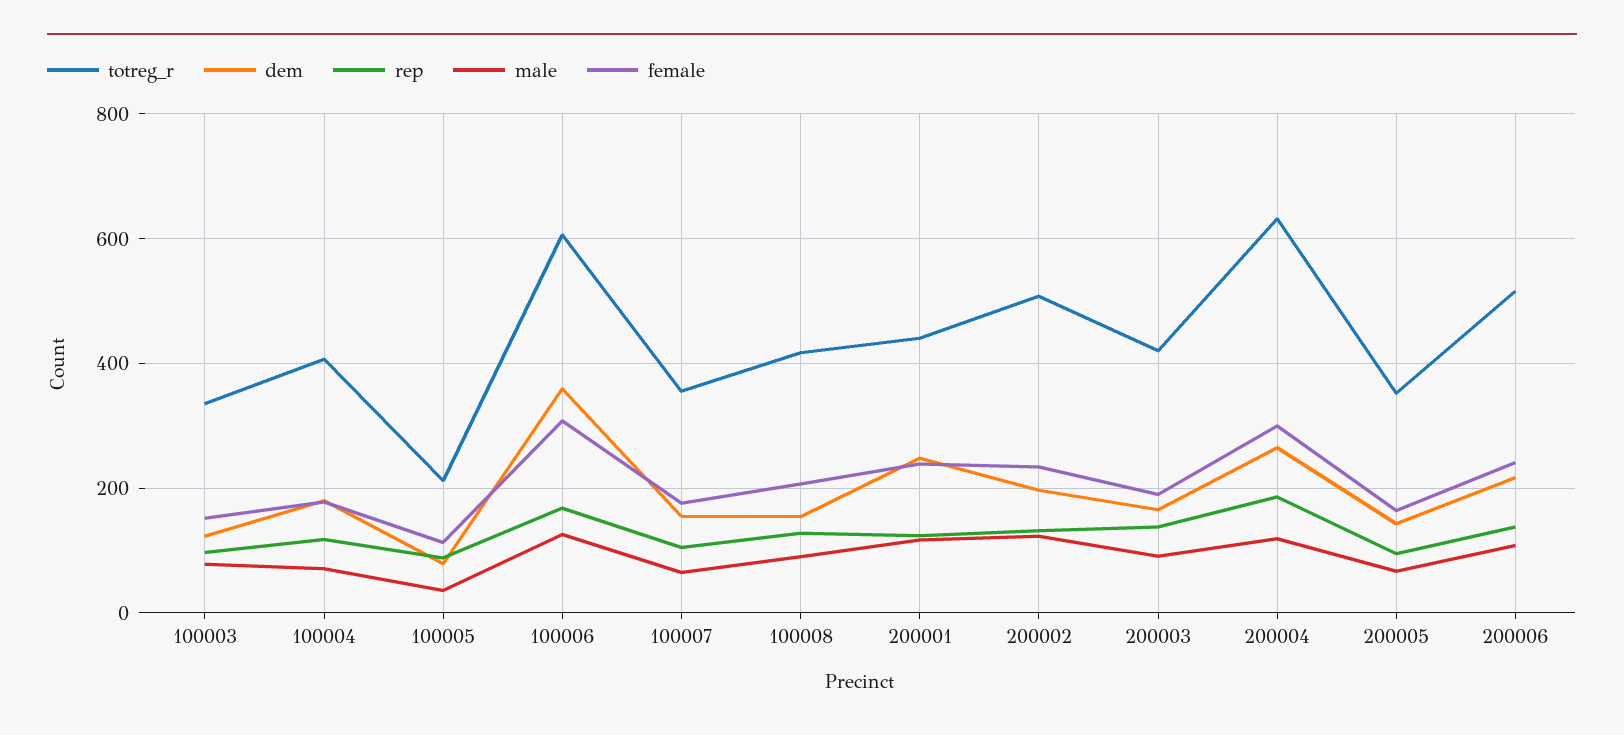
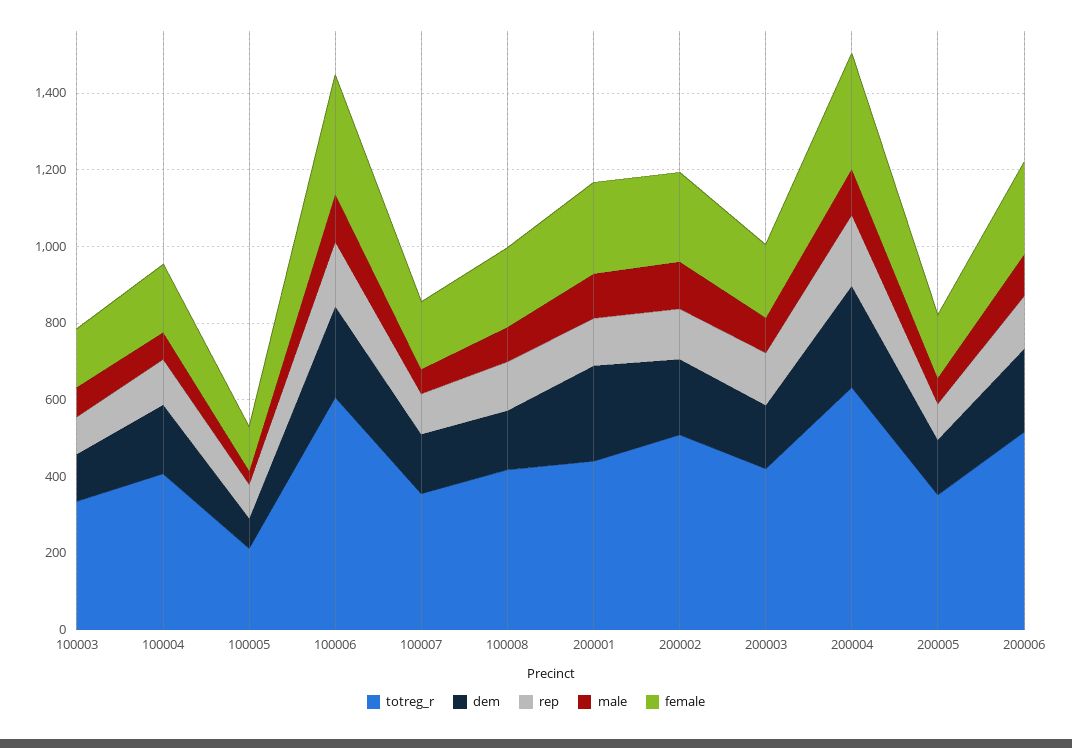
  {
    "totreg_r": {
      "100003": 340,
      "100004": 400,
      "100005": 220,
      "100006": 600,
      "100007": 360,
      "100008": 420,
      "200001": 440,
      "200002": 500,
      "200003": 420,
      "200004": 640,
      "200005": 360,
      "200006": 520
    },
    "dem": {
      "100003": 120,
      "100004": 180,
      "100005": 80,
-     "100006": 360,
+     "100006": 250,
      "100007": 160,
      "100008": 160,
      "200001": 240,
      "200002": 200,
      "200003": 160,
      "200004": 260,
      "200005": 140,
      "200006": 220
    },
    "rep": {
      "100003": 100,
      "100004": 120,
      "100005": 80,
      "100006": 160,
      "100007": 100,
      "100008": 120,
      "200001": 120,
      "200002": 140,
      "200003": 140,
      "200004": 180,
      "200005": 100,
      "200006": 140
    },
    "male": {
      "100003": 80,
      "100004": 80,
      "100005": 40,
      "100006": 120,
      "100007": 60,
      "100008": 100,
      "200001": 120,
      "200002": 120,
      "200003": 100,
      "200004": 120,
      "200005": 60,
      "200006": 100
    },
    "female": {
      "100003": 160,
      "100004": 180,
      "100005": 120,
      "100006": 300,
      "100007": 180,
      "100008": 200,
      "200001": 240,
      "200002": 240,
      "200003": 200,
      "200004": 300,
      "200005": 160,
      "200006": 240
    }
  }

